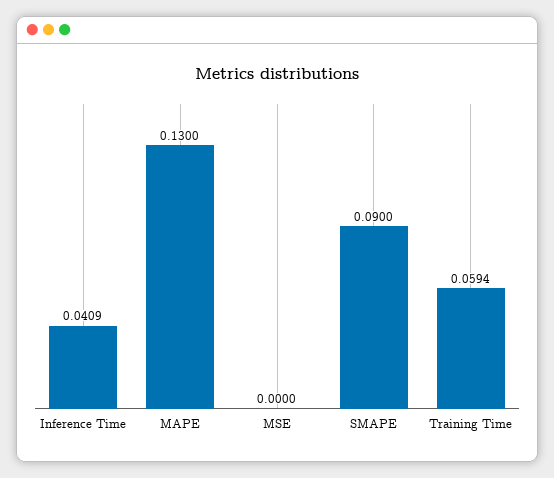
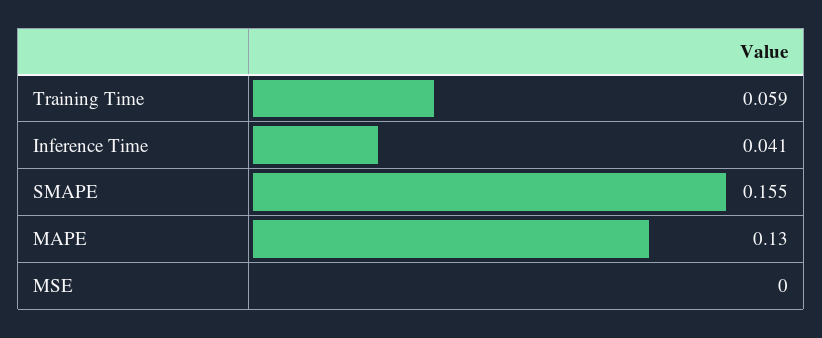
  {
    "Inference Time": 0.0409,
    "MAPE": 0.13,
    "MSE": 0,
-   "SMAPE": 0.09,
+   "SMAPE": 0.155,
    "Training Time": 0.0594
  }

